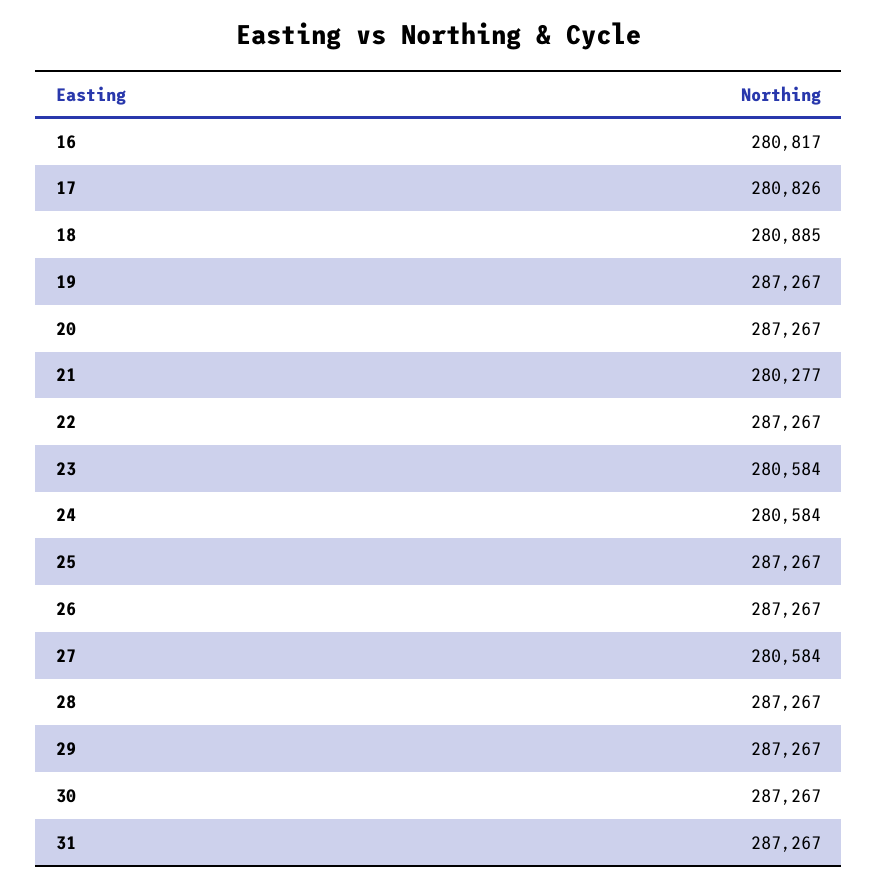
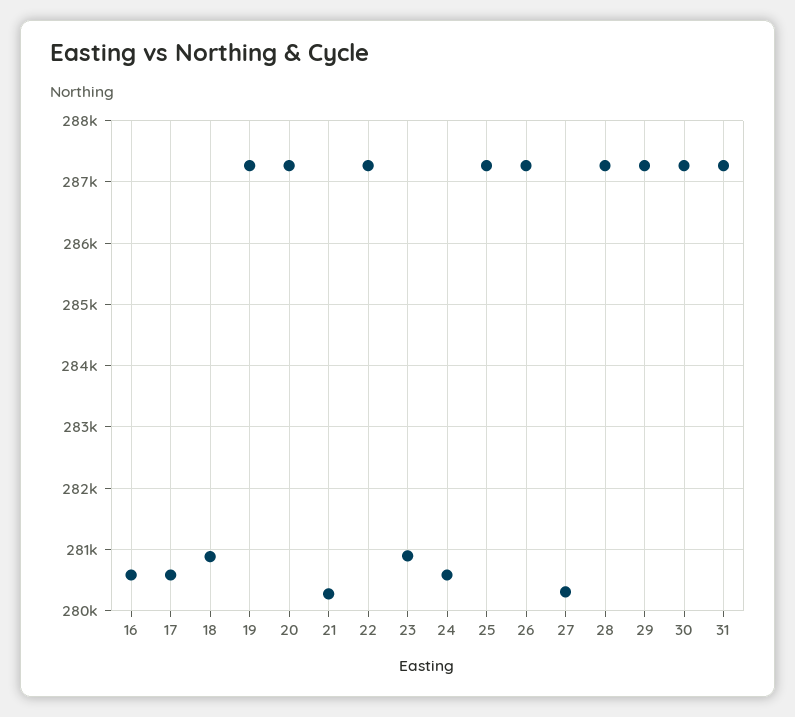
  {
-   "16": 280817,
+   "16": 280600,
-   "17": 280826,
+   "17": 280600,
    "18": 280885,
    "19": 287267,
    "20": 287267,
    "21": 280277,
    "22": 287267,
-   "23": 280584,
+   "23": 280900,
    "24": 280584,
    "25": 287267,
    "26": 287267,
-   "27": 280584,
+   "27": 280300,
    "28": 287267,
    "29": 287267,
    "30": 287267,
    "31": 287267
  }

